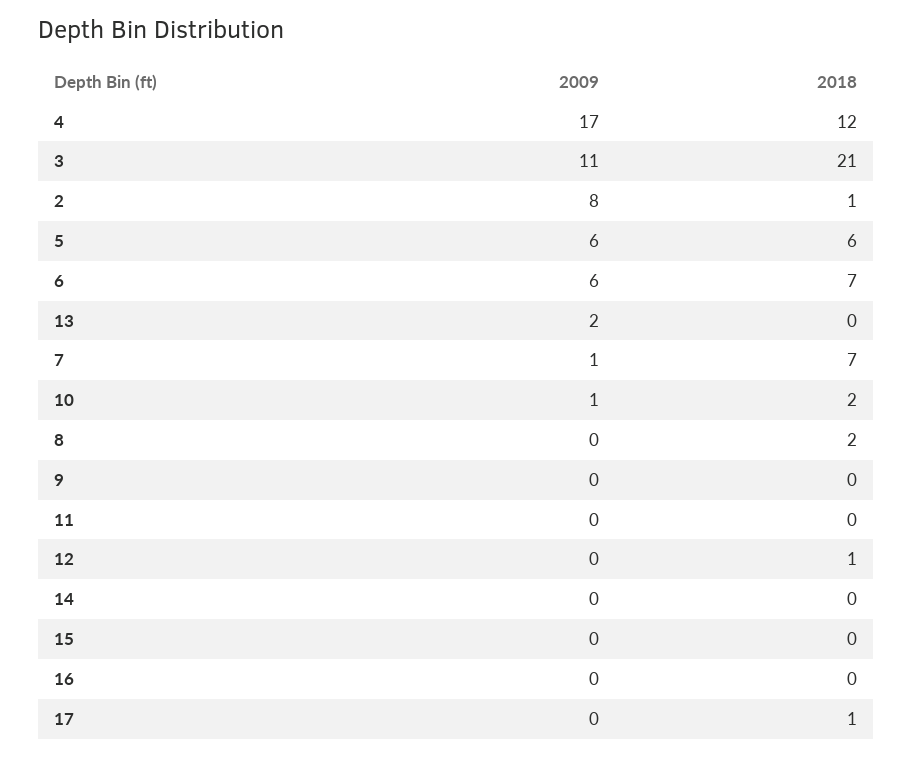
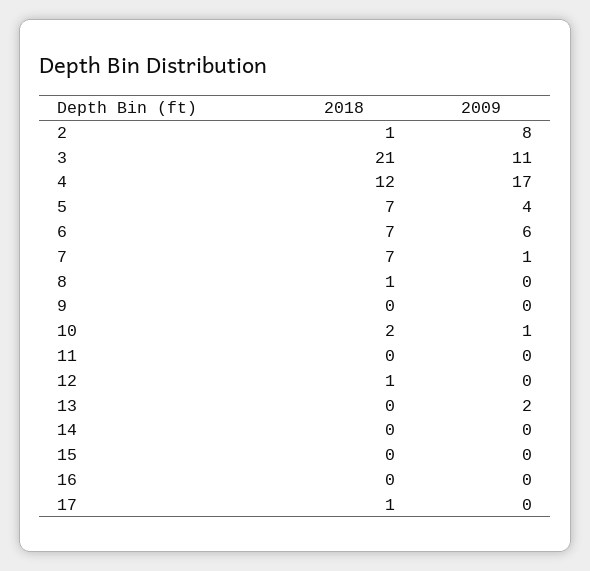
  {
    "2009": {
      "4": 17,
      "3": 11,
      "2": 8,
-     "5": 6,
+     "5": 4,
      "6": 6,
      "13": 2,
      "7": 1,
      "10": 1,
      "8": 0,
      "9": 0,
      "11": 0,
      "12": 0,
      "14": 0,
      "15": 0,
      "16": 0,
      "17": 0
    },
    "2018": {
      "4": 12,
      "3": 21,
      "2": 1,
-     "5": 6,
+     "5": 7,
      "6": 7,
      "13": 0,
      "7": 7,
      "10": 2,
-     "8": 2,
+     "8": 1,
      "9": 0,
      "11": 0,
      "12": 1,
      "14": 0,
      "15": 0,
      "16": 0,
      "17": 1
    }
  }

